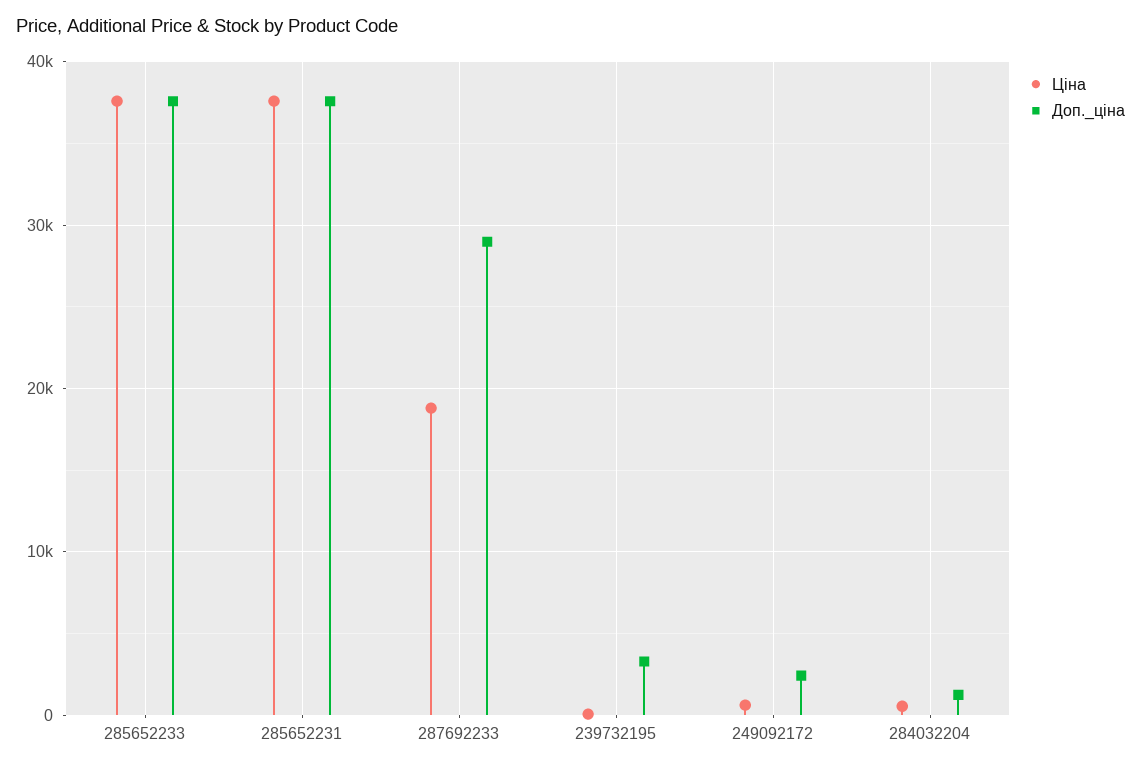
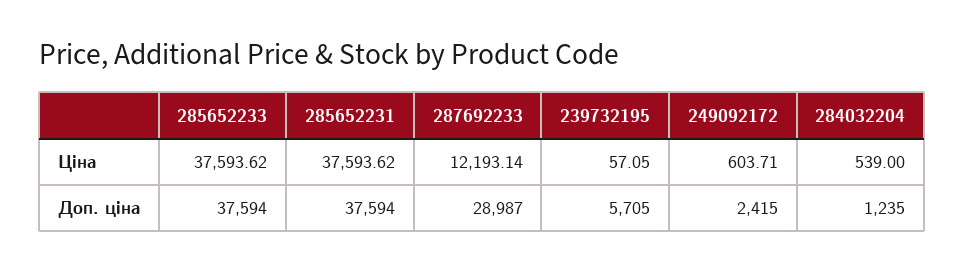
  {
    "Ціна": {
      "285652233": 37593.62,
      "285652231": 37593.62,
-     "287692233": 19000,
+     "287692233": 12193.14,
      "239732195": 57.05,
      "249092172": 603.71,
      "284032204": 539
    },
    "Доп._ціна": {
      "285652233": 37594,
      "285652231": 37594,
      "287692233": 28987,
-     "239732195": 3000,
+     "239732195": 5705,
      "249092172": 2415,
      "284032204": 1235
    }
  }

